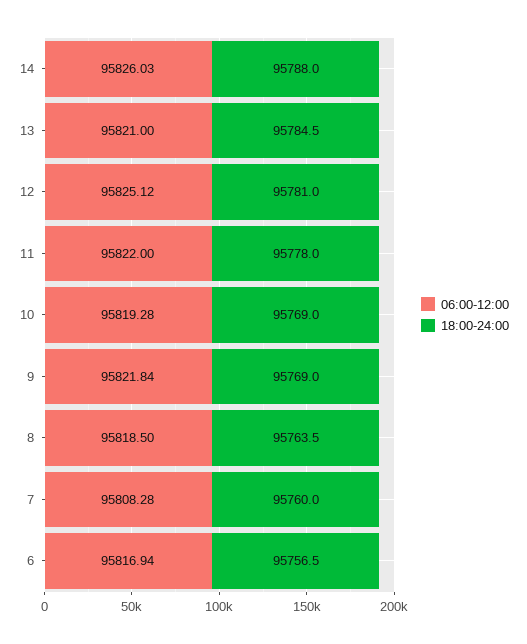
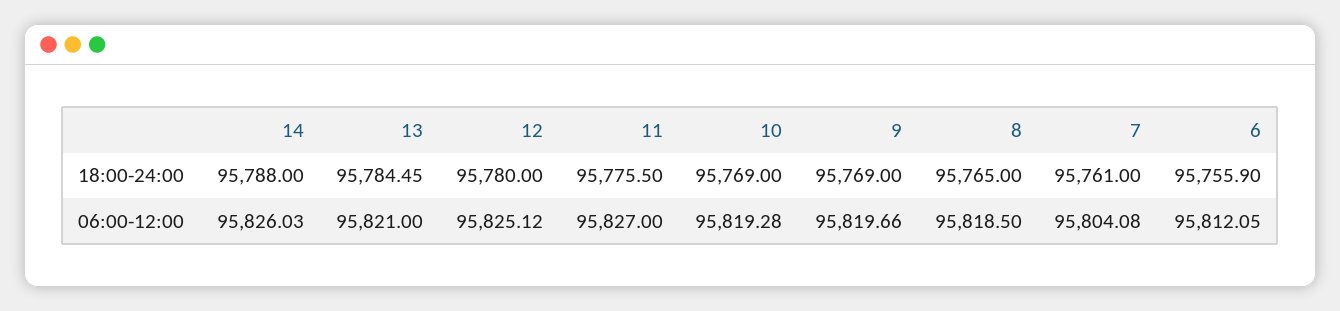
  {
    "06:00-12:00": {
      "14": 95826.03,
      "13": 95821,
      "12": 95825.12,
-     "11": 95822,
+     "11": 95827,
      "10": 95819.28,
-     "9": 95821.84,
+     "9": 95819.66,
      "8": 95818.5,
-     "7": 95808.28,
+     "7": 95804.08,
-     "6": 95816.94
+     "6": 95812.05
    },
    "18:00-24:00": {
      "14": 95788,
-     "13": 95784.5,
+     "13": 95784.45,
-     "12": 95781,
+     "12": 95780,
-     "11": 95778,
+     "11": 95775.5,
      "10": 95769,
      "9": 95769,
-     "8": 95763.5,
+     "8": 95765,
-     "7": 95760,
+     "7": 95761,
-     "6": 95756.5
+     "6": 95755.9
    }
  }

